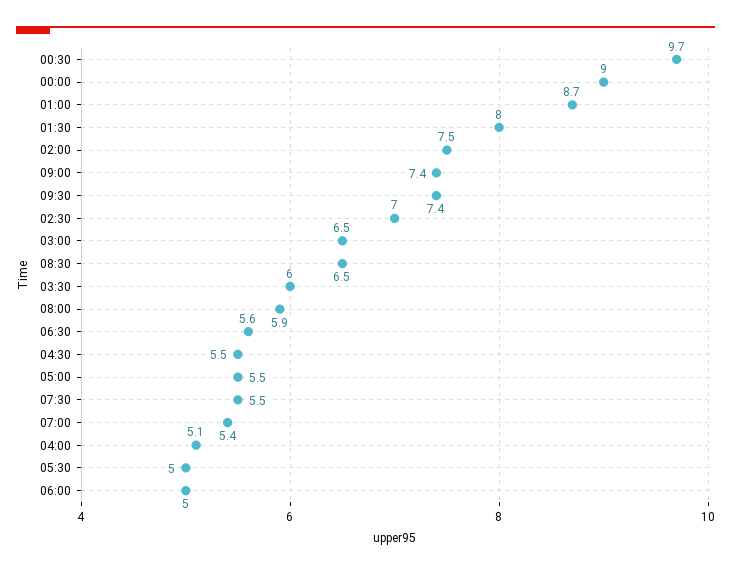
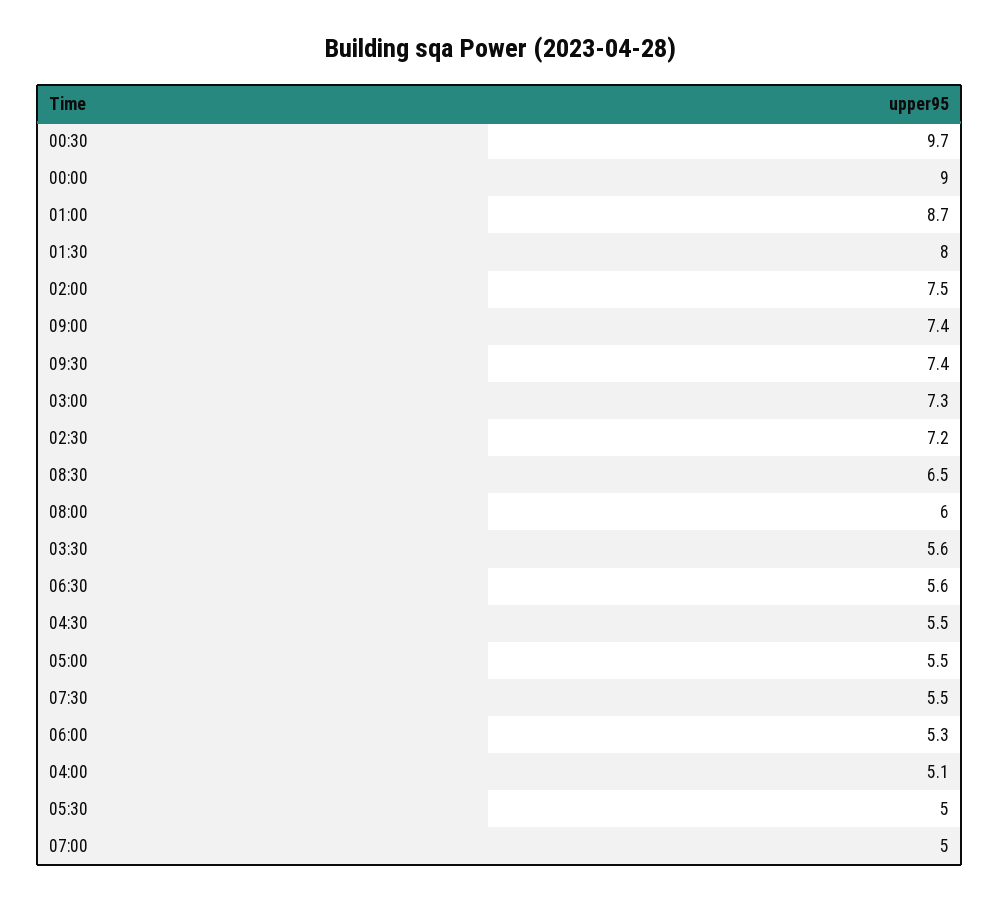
  {
    "00:30": 9.7,
    "00:00": 9,
    "01:00": 8.7,
    "01:30": 8,
    "02:00": 7.5,
    "09:00": 7.4,
    "09:30": 7.4,
-   "02:30": 7,
+   "02:30": 7.2,
-   "03:00": 6.5,
+   "03:00": 7.3,
    "08:30": 6.5,
-   "03:30": 6,
+   "03:30": 5.6,
-   "08:00": 5.9,
+   "08:00": 6,
    "06:30": 5.6,
    "04:30": 5.5,
    "05:00": 5.5,
    "07:30": 5.5,
-   "07:00": 5.4,
+   "07:00": 5,
    "04:00": 5.1,
    "05:30": 5,
-   "06:00": 5
+   "06:00": 5.3
  }

